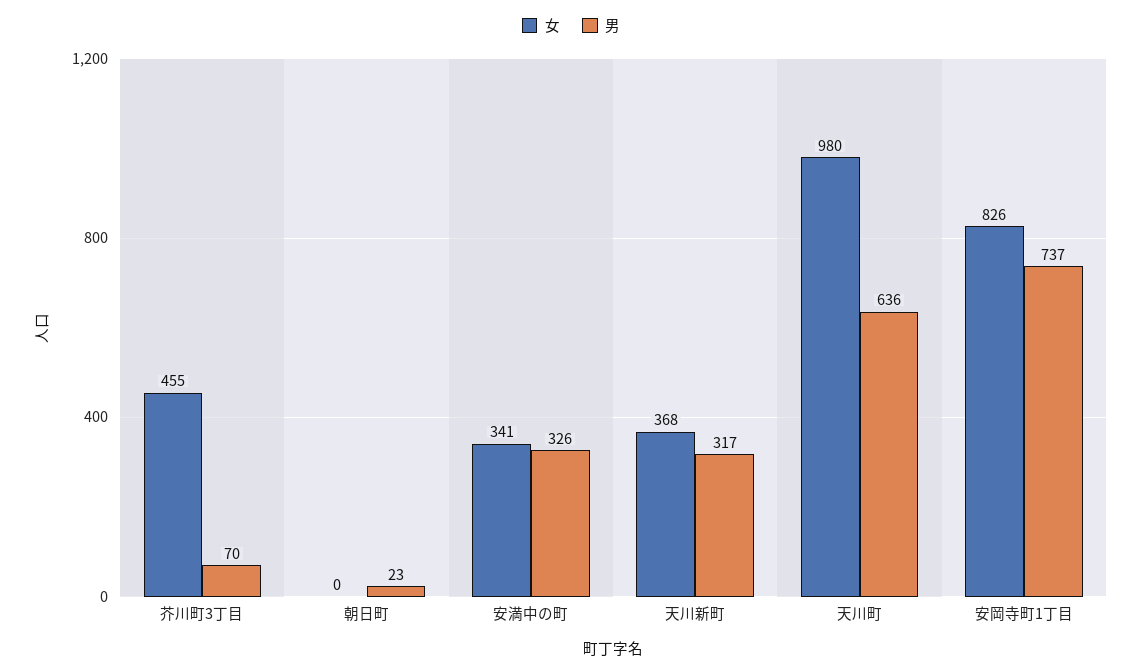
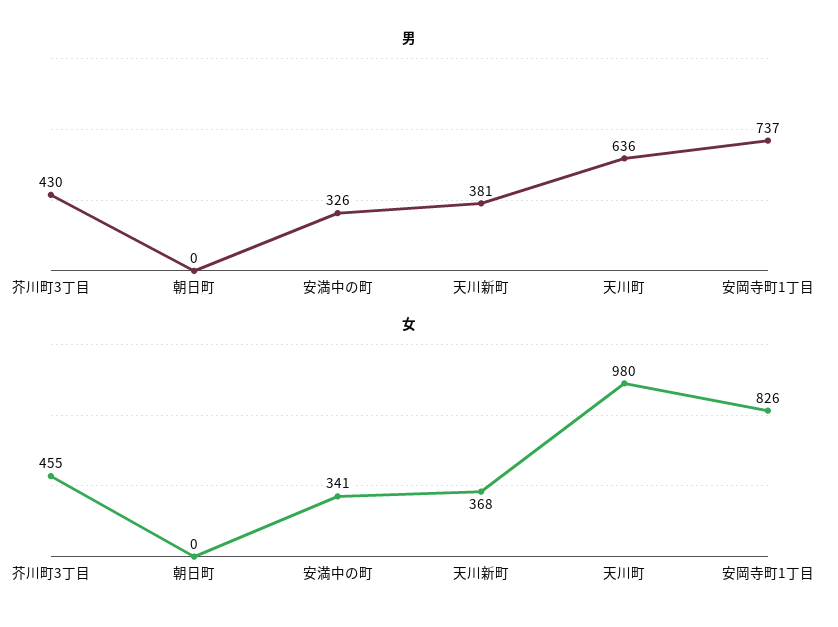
  {
    "女": {
      "芥川町3丁目": 455,
      "朝日町": 0,
      "安満中の町": 341,
      "天川新町": 368,
      "天川町": 980,
      "安岡寺町1丁目": 826
    },
    "男": {
-     "芥川町3丁目": 70,
+     "芥川町3丁目": 430,
-     "朝日町": 23,
+     "朝日町": 0,
      "安満中の町": 326,
-     "天川新町": 317,
+     "天川新町": 381,
      "天川町": 636,
      "安岡寺町1丁目": 737
    }
  }

